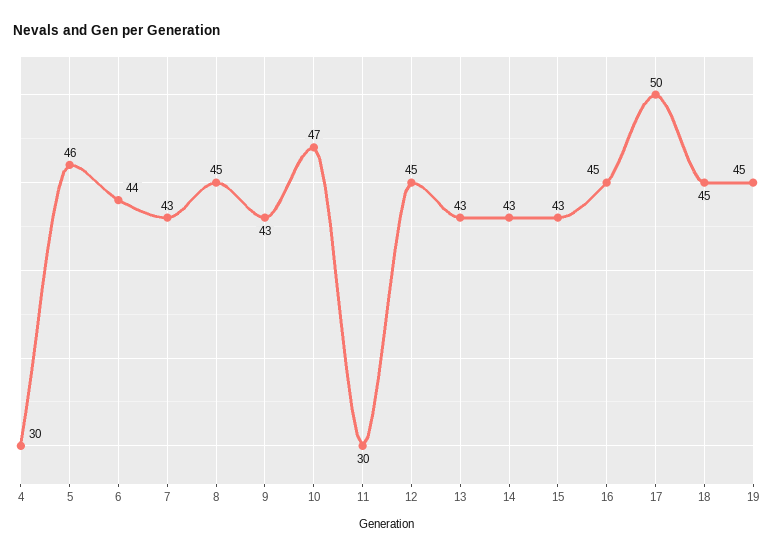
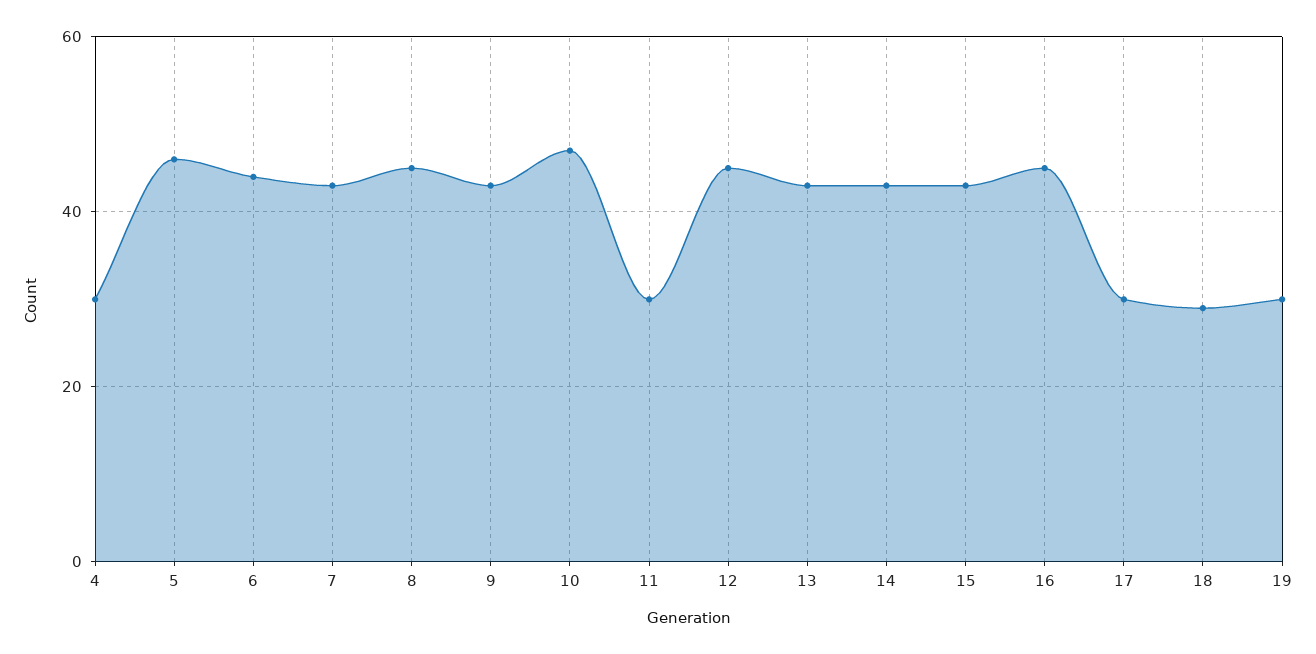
  {
    "4": 30,
    "5": 46,
    "6": 44,
    "7": 43,
    "8": 45,
    "9": 43,
    "10": 47,
    "11": 30,
    "12": 45,
    "13": 43,
    "14": 43,
    "15": 43,
    "16": 45,
-   "17": 50,
+   "17": 30,
-   "18": 45,
+   "18": 30,
-   "19": 45
+   "19": 30
  }

